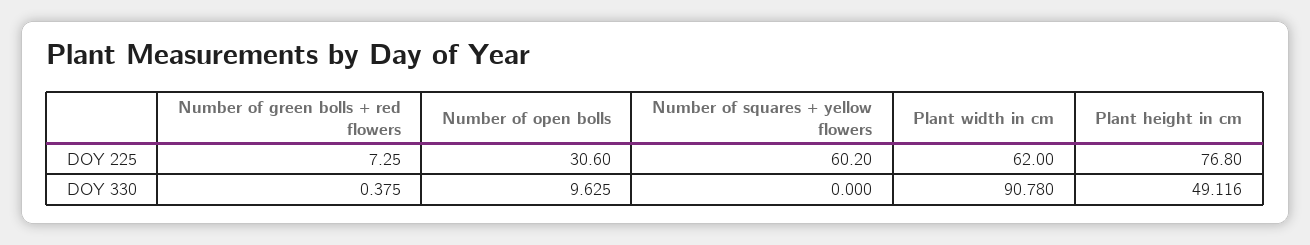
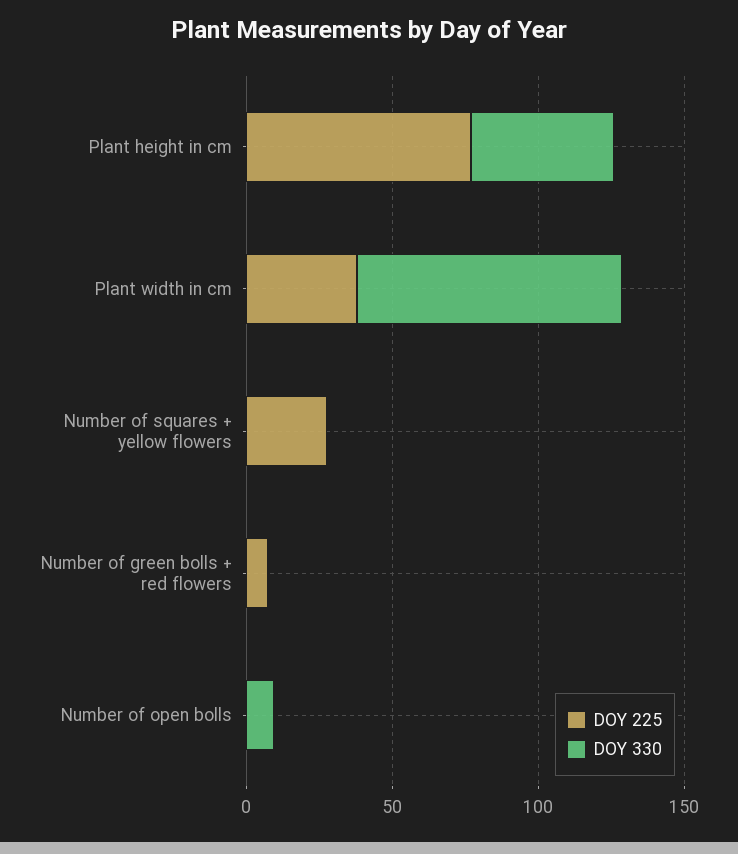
  {
    "DOY 225": {
      "Number of green bolls + red flowers": 7.25,
-     "Number of open bolls": 30.6,
+     "Number of open bolls": 0,
-     "Number of squares + yellow flowers": 60.2,
+     "Number of squares + yellow flowers": 30,
-     "Plant width in cm": 62,
+     "Plant width in cm": 40,
      "Plant height in cm": 76.8
    },
    "DOY 330": {
      "Number of green bolls + red flowers": 0.375,
      "Number of open bolls": 9.625,
      "Number of squares + yellow flowers": 0,
      "Plant width in cm": 90.78,
      "Plant height in cm": 49.116
    }
  }

